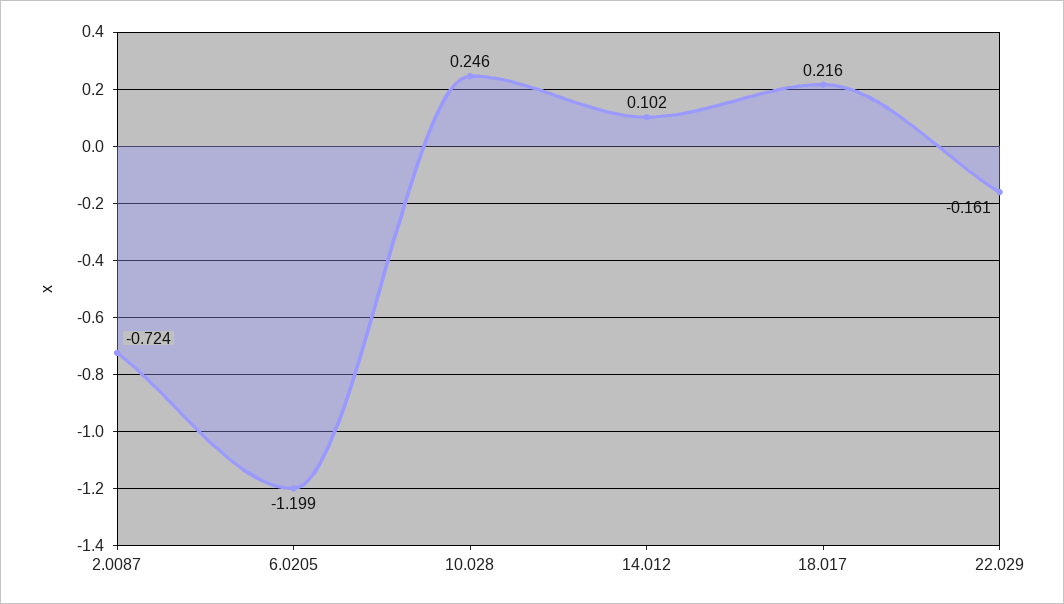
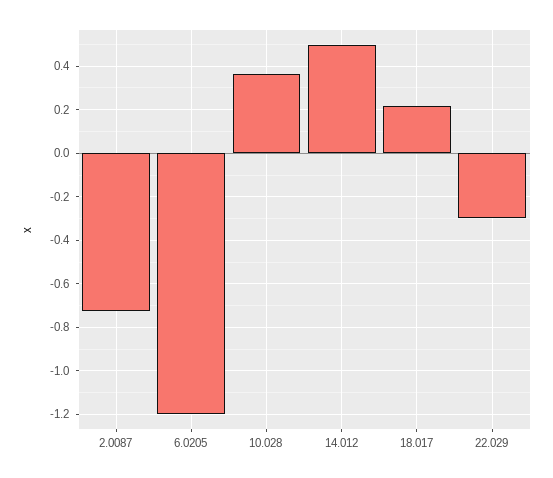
  {
    "2.0087": -0.724,
    "6.0205": -1.199,
-   "10.028": 0.246,
+   "10.028": 0.35,
-   "14.012": 0.102,
+   "14.012": 0.5,
    "18.017": 0.216,
-   "22.029": -0.161
+   "22.029": -0.3
  }

